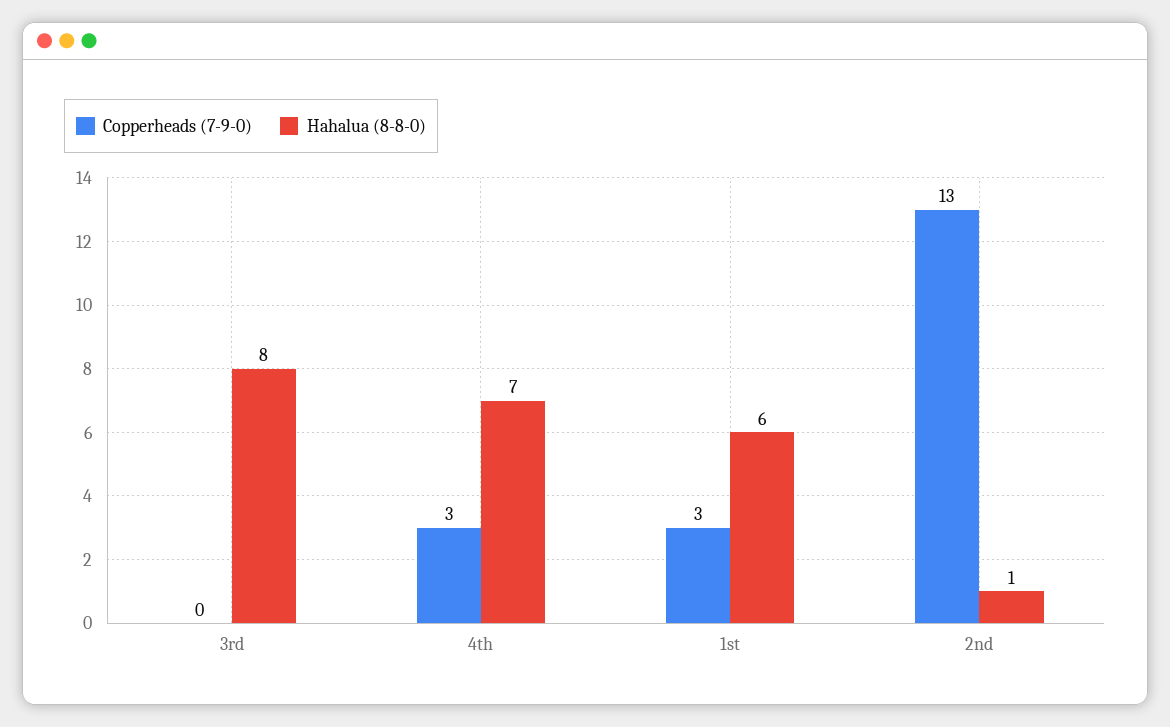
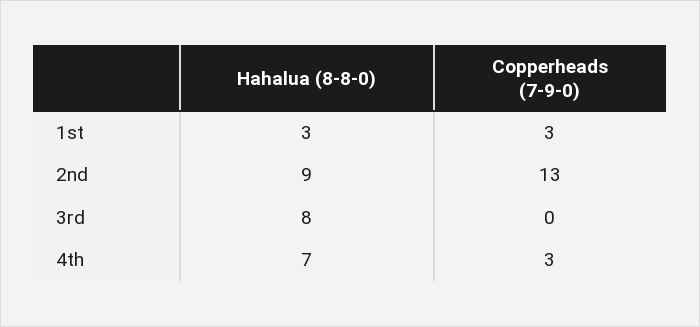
  {
    "Copperheads (7-9-0)": {
      "3rd": 0,
      "4th": 3,
      "1st": 3,
      "2nd": 13
    },
    "Hahalua (8-8-0)": {
      "3rd": 8,
      "4th": 7,
-     "1st": 6,
+     "1st": 3,
-     "2nd": 1
+     "2nd": 9
    }
  }

